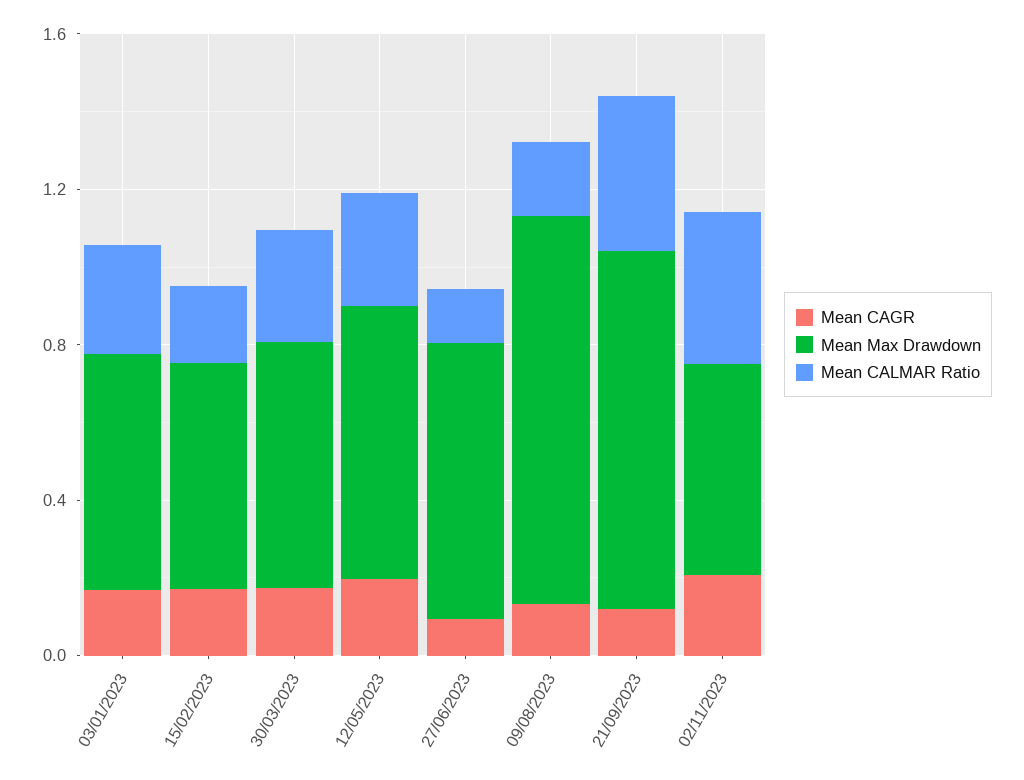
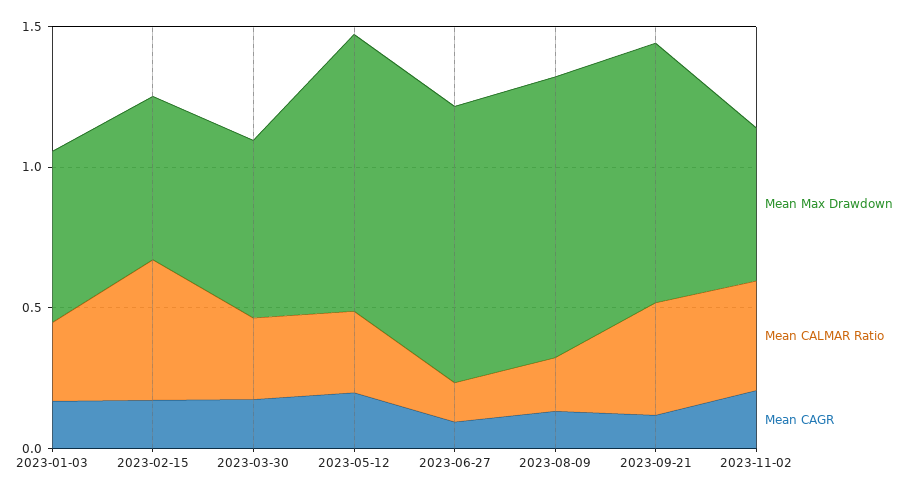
  {
    "Mean CAGR": {
      "03/01/2023": 0.2,
      "15/02/2023": 0.2,
      "30/03/2023": 0.2,
      "12/05/2023": 0.2,
      "27/06/2023": 0.1,
      "09/08/2023": 0.1,
      "21/09/2023": 0.1,
      "02/11/2023": 0.2
    },
    "Mean Max Drawdown": {
      "03/01/2023": 0.6,
      "15/02/2023": 0.6,
      "30/03/2023": 0.6,
-     "12/05/2023": 0.7,
+     "12/05/2023": 1,
-     "27/06/2023": 0.7,
+     "27/06/2023": 1,
      "09/08/2023": 1,
      "21/09/2023": 0.9,
      "02/11/2023": 0.5
    },
    "Mean CALMAR Ratio": {
      "03/01/2023": 0.3,
-     "15/02/2023": 0.2,
+     "15/02/2023": 0.5,
      "30/03/2023": 0.3,
      "12/05/2023": 0.3,
      "27/06/2023": 0.1,
      "09/08/2023": 0.2,
      "21/09/2023": 0.4,
      "02/11/2023": 0.4
    }
  }

